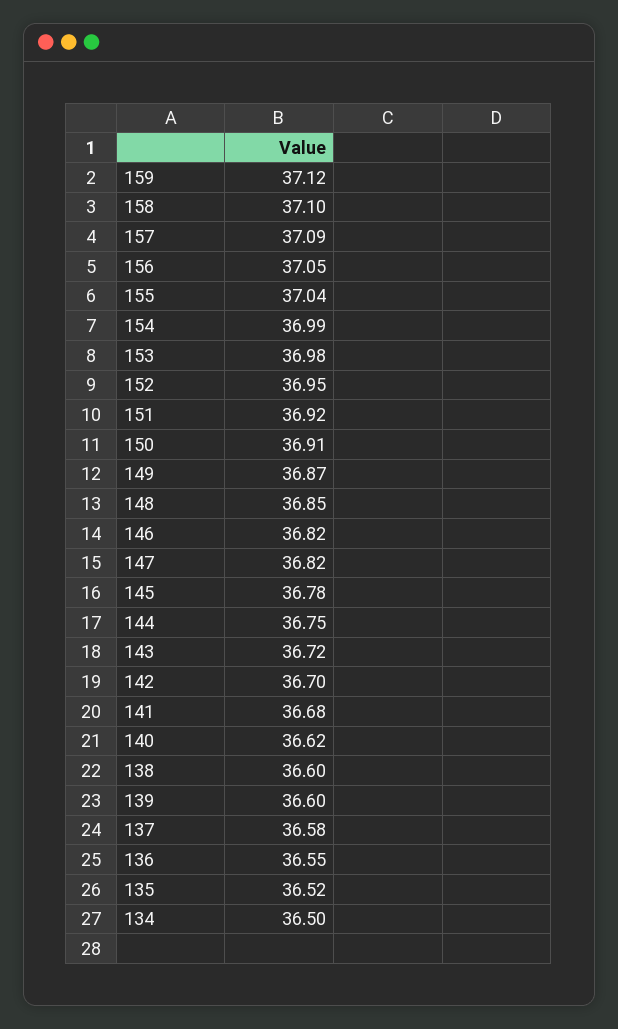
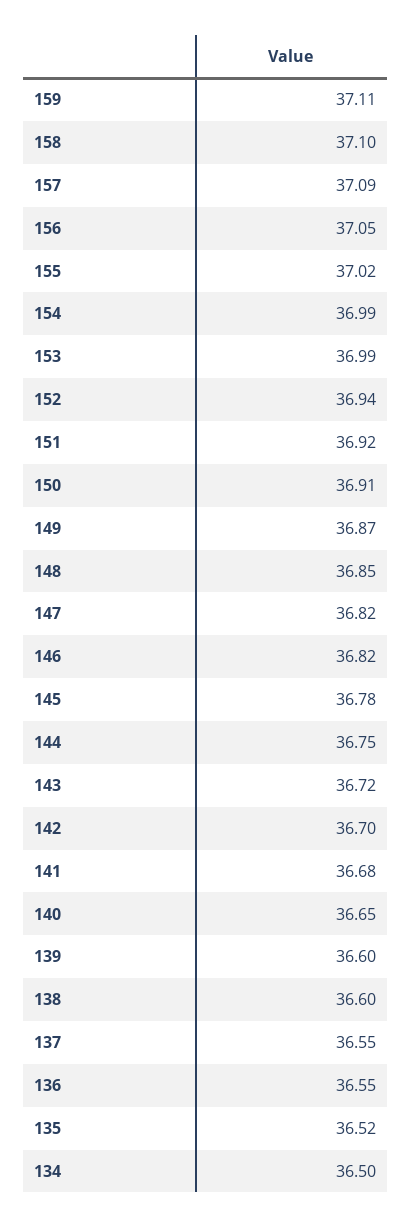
  {
-   "159": 37.12,
+   "159": 37.11,
    "158": 37.1,
    "157": 37.09,
    "156": 37.05,
-   "155": 37.04,
+   "155": 37.02,
    "154": 36.99,
-   "153": 36.98,
+   "153": 36.99,
-   "152": 36.95,
+   "152": 36.94,
    "151": 36.92,
    "150": 36.91,
    "149": 36.87,
    "148": 36.85,
    "146": 36.82,
    "147": 36.82,
    "145": 36.78,
    "144": 36.75,
    "143": 36.72,
    "142": 36.7,
    "141": 36.68,
-   "140": 36.62,
+   "140": 36.65,
    "138": 36.6,
    "139": 36.6,
-   "137": 36.58,
+   "137": 36.55,
    "136": 36.55,
    "135": 36.52,
    "134": 36.5
  }

